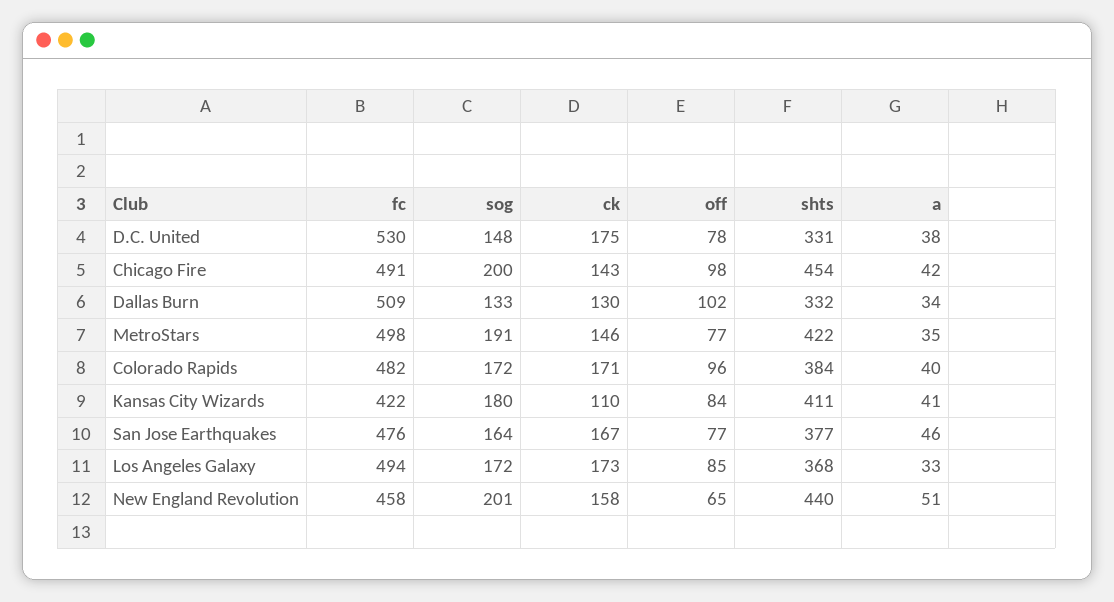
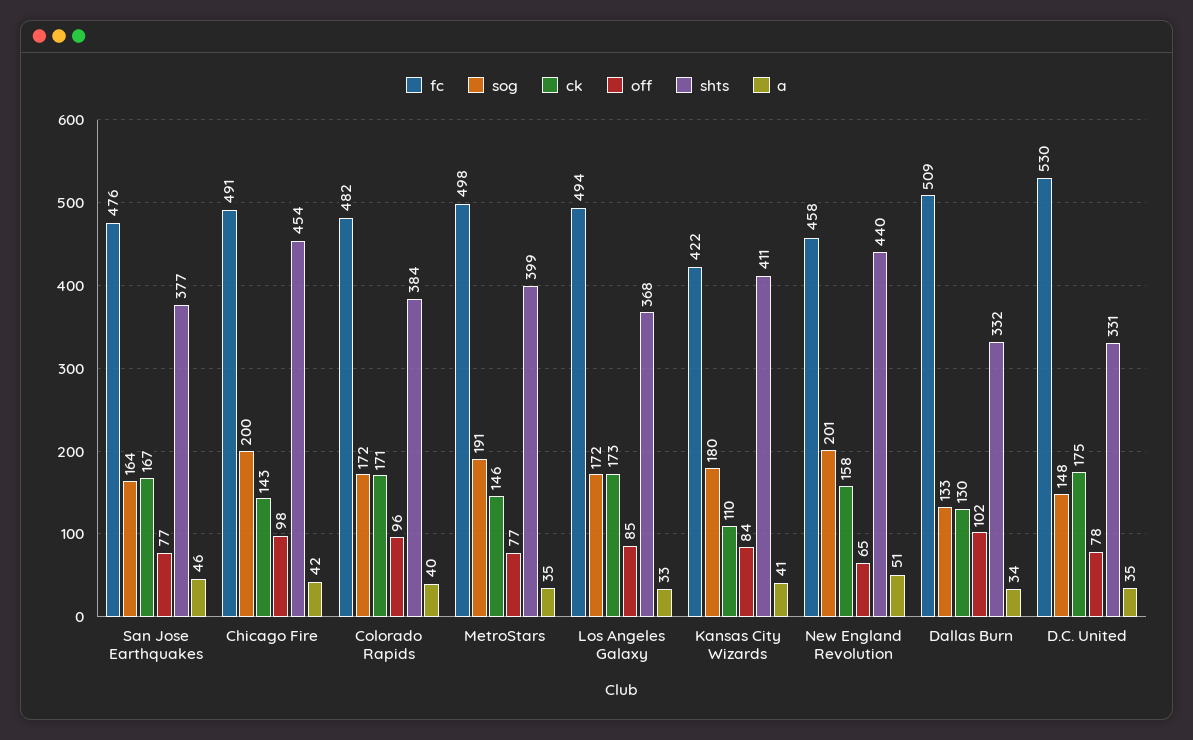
  {
    "fc": {
      "D.C. United": 530,
      "Chicago Fire": 491,
      "Dallas Burn": 509,
      "MetroStars": 498,
      "Colorado Rapids": 482,
      "Kansas City Wizards": 422,
      "San Jose Earthquakes": 476,
      "Los Angeles Galaxy": 494,
      "New England Revolution": 458
    },
    "sog": {
      "D.C. United": 148,
      "Chicago Fire": 200,
      "Dallas Burn": 133,
      "MetroStars": 191,
      "Colorado Rapids": 172,
      "Kansas City Wizards": 180,
      "San Jose Earthquakes": 164,
      "Los Angeles Galaxy": 172,
      "New England Revolution": 201
    },
    "ck": {
      "D.C. United": 175,
      "Chicago Fire": 143,
      "Dallas Burn": 130,
      "MetroStars": 146,
      "Colorado Rapids": 171,
      "Kansas City Wizards": 110,
      "San Jose Earthquakes": 167,
      "Los Angeles Galaxy": 173,
      "New England Revolution": 158
    },
    "off": {
      "D.C. United": 78,
      "Chicago Fire": 98,
      "Dallas Burn": 102,
      "MetroStars": 77,
      "Colorado Rapids": 96,
      "Kansas City Wizards": 84,
      "San Jose Earthquakes": 77,
      "Los Angeles Galaxy": 85,
      "New England Revolution": 65
    },
    "shts": {
      "D.C. United": 331,
      "Chicago Fire": 454,
      "Dallas Burn": 332,
-     "MetroStars": 422,
+     "MetroStars": 399,
      "Colorado Rapids": 384,
      "Kansas City Wizards": 411,
      "San Jose Earthquakes": 377,
      "Los Angeles Galaxy": 368,
      "New England Revolution": 440
    },
    "a": {
-     "D.C. United": 38,
+     "D.C. United": 35,
      "Chicago Fire": 42,
      "Dallas Burn": 34,
      "MetroStars": 35,
      "Colorado Rapids": 40,
      "Kansas City Wizards": 41,
      "San Jose Earthquakes": 46,
      "Los Angeles Galaxy": 33,
      "New England Revolution": 51
    }
  }

